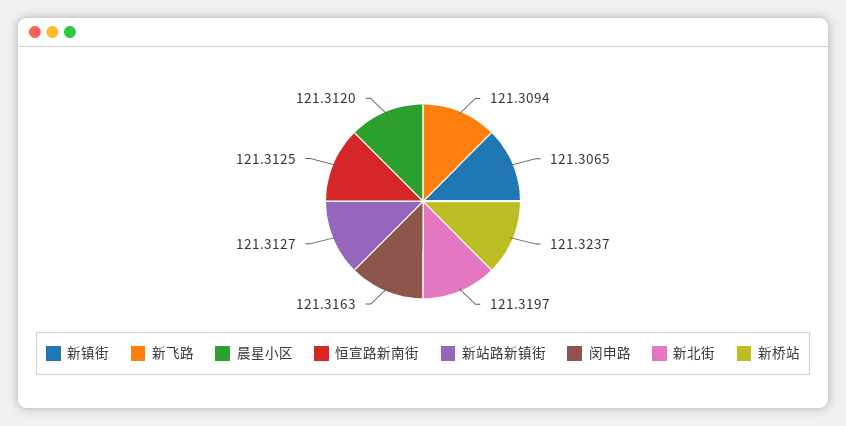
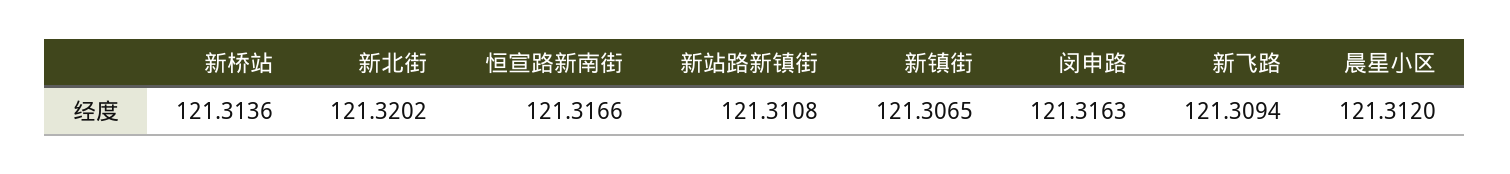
  {
    "新镇街": 121.3065,
    "新飞路": 121.3094,
    "晨星小区": 121.312,
-   "恒宣路新南街": 121.3125,
+   "恒宣路新南街": 121.3166,
-   "新站路新镇街": 121.3127,
+   "新站路新镇街": 121.3108,
    "闵申路": 121.3163,
-   "新北街": 121.3197,
+   "新北街": 121.3202,
-   "新桥站": 121.3237
+   "新桥站": 121.3136
  }

